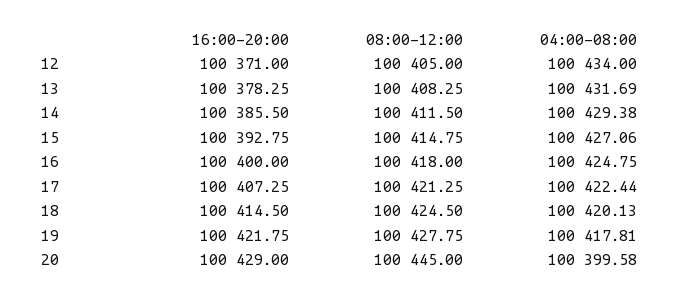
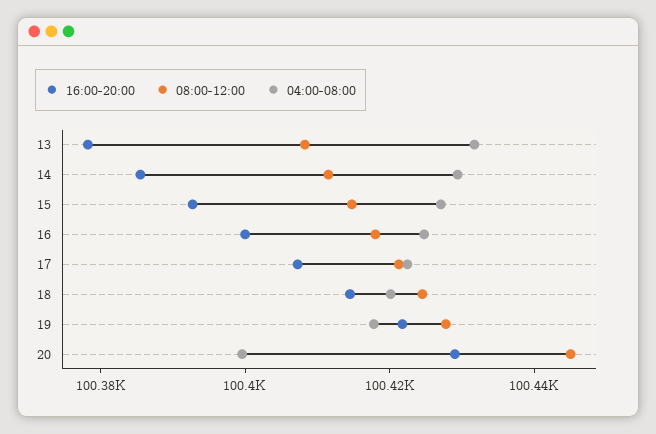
  {
    "16:00-20:00": {
-     "12": 100371,
      "13": 100378.25,
      "14": 100385.5,
      "15": 100392.75,
      "16": 100400,
      "17": 100407.25,
      "18": 100414.5,
      "19": 100421.75,
      "20": 100429
    },
    "08:00-12:00": {
-     "12": 100405,
      "13": 100408.25,
      "14": 100411.5,
      "15": 100414.75,
      "16": 100418,
      "17": 100421.25,
      "18": 100424.5,
      "19": 100427.75,
      "20": 100445
    },
    "04:00-08:00": {
-     "12": 100434,
      "13": 100431.69,
      "14": 100429.38,
      "15": 100427.06,
      "16": 100424.75,
      "17": 100422.44,
      "18": 100420.13,
      "19": 100417.81,
      "20": 100399.58
    }
  }

